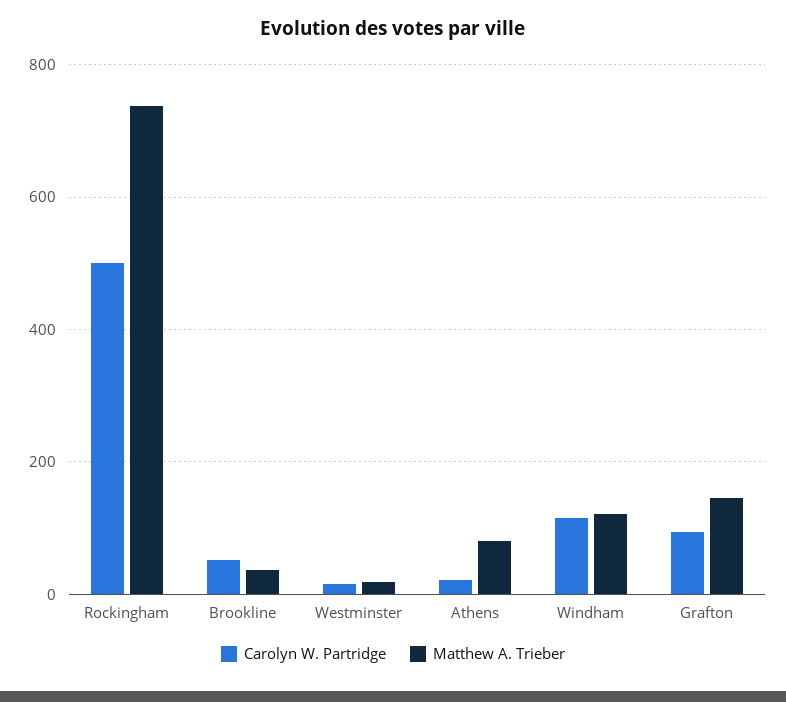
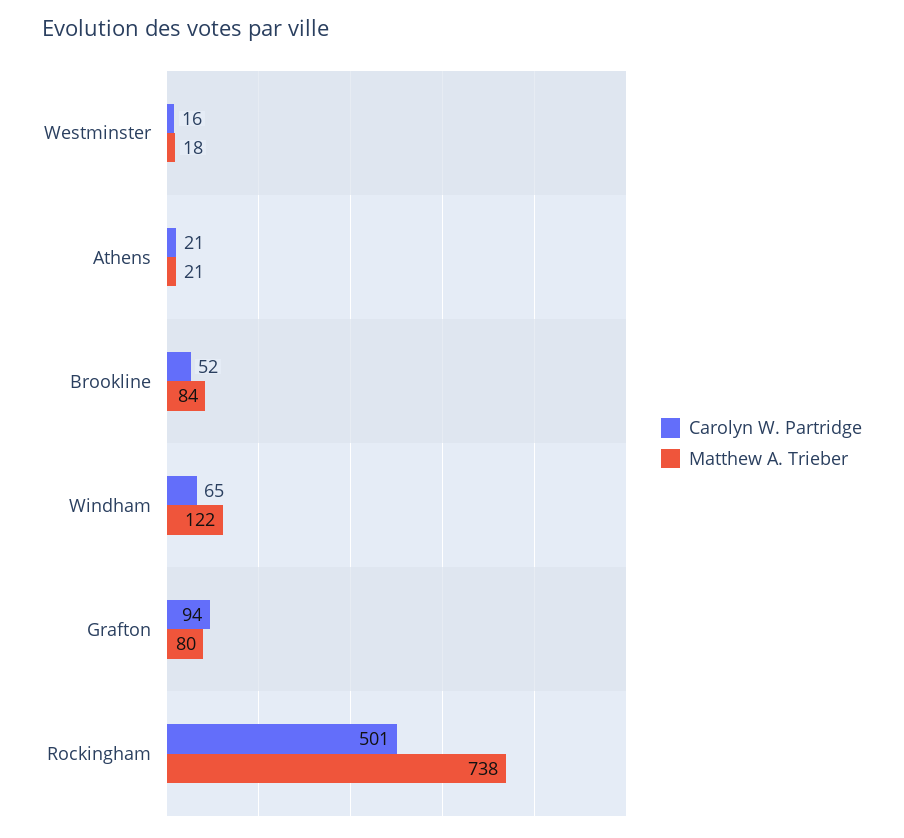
  {
    "Carolyn W. Partridge": {
      "Rockingham": 501,
      "Brookline": 52,
      "Westminster": 16,
      "Athens": 21,
-     "Windham": 120,
+     "Windham": 65,
      "Grafton": 94
    },
    "Matthew A. Trieber": {
      "Rockingham": 738,
-     "Brookline": 40,
+     "Brookline": 84,
      "Westminster": 18,
-     "Athens": 80,
+     "Athens": 21,
      "Windham": 122,
-     "Grafton": 140
+     "Grafton": 80
    }
  }

